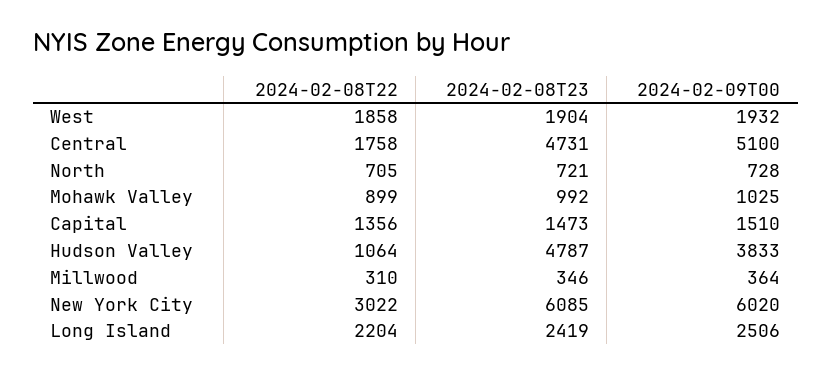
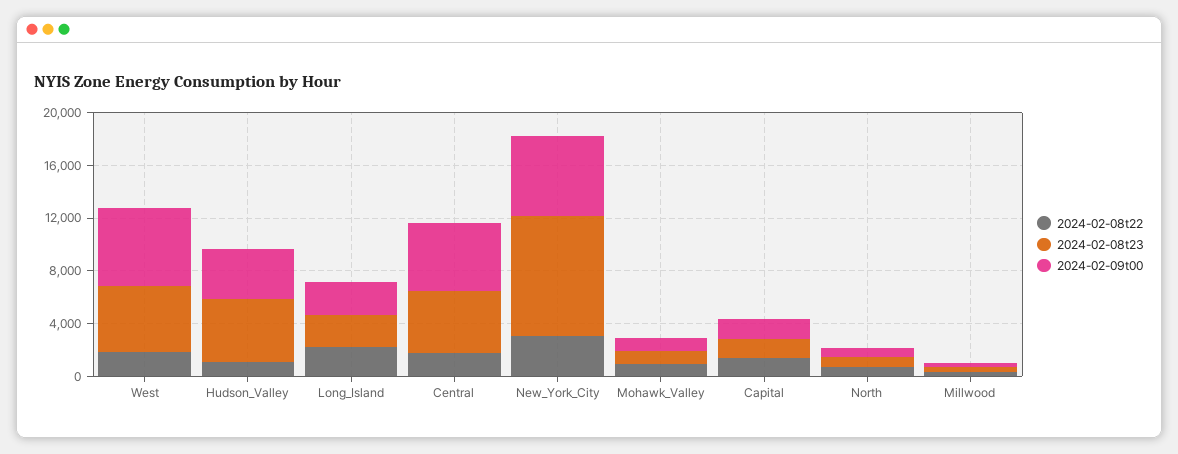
  {
    "2024-02-08T22": {
      "West": 1858,
      "Central": 1758,
      "North": 705,
      "Mohawk Valley": 899,
      "Capital": 1356,
      "Hudson Valley": 1064,
      "Millwood": 310,
      "New York City": 3022,
      "Long Island": 2204
    },
    "2024-02-08T23": {
-     "West": 1904,
+     "West": 5000,
      "Central": 4731,
      "North": 721,
      "Mohawk Valley": 992,
      "Capital": 1473,
      "Hudson Valley": 4787,
      "Millwood": 346,
-     "New York City": 6085,
+     "New York City": 9000,
      "Long Island": 2419
    },
    "2024-02-09T00": {
-     "West": 1932,
+     "West": 6000,
      "Central": 5100,
      "North": 728,
      "Mohawk Valley": 1025,
      "Capital": 1510,
      "Hudson Valley": 3833,
      "Millwood": 364,
      "New York City": 6020,
      "Long Island": 2506
    }
  }

